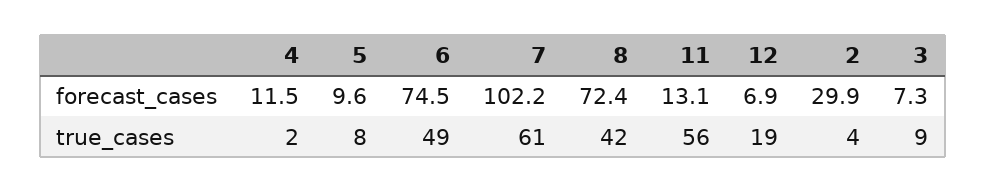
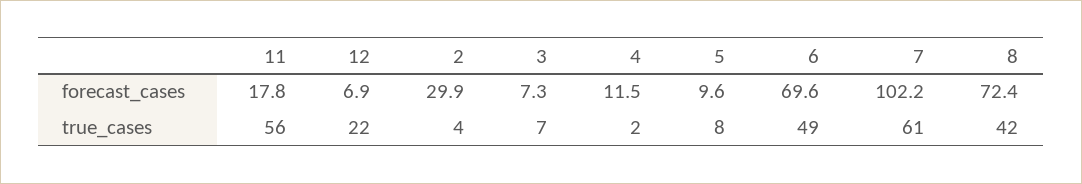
  {
    "4": {
      "forecast_cases": 11.5,
      "true_cases": 2
    },
    "5": {
      "forecast_cases": 9.6,
      "true_cases": 8
    },
    "6": {
-     "forecast_cases": 74.5,
+     "forecast_cases": 69.6,
      "true_cases": 49
    },
    "7": {
      "forecast_cases": 102.2,
      "true_cases": 61
    },
    "8": {
      "forecast_cases": 72.4,
      "true_cases": 42
    },
    "11": {
-     "forecast_cases": 13.1,
+     "forecast_cases": 17.8,
      "true_cases": 56
    },
    "12": {
      "forecast_cases": 6.9,
-     "true_cases": 19
+     "true_cases": 22
    },
    "2": {
      "forecast_cases": 29.9,
      "true_cases": 4
    },
    "3": {
      "forecast_cases": 7.3,
-     "true_cases": 9
+     "true_cases": 7
    }
  }

